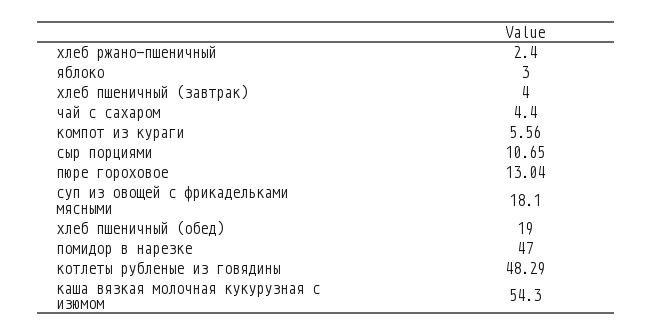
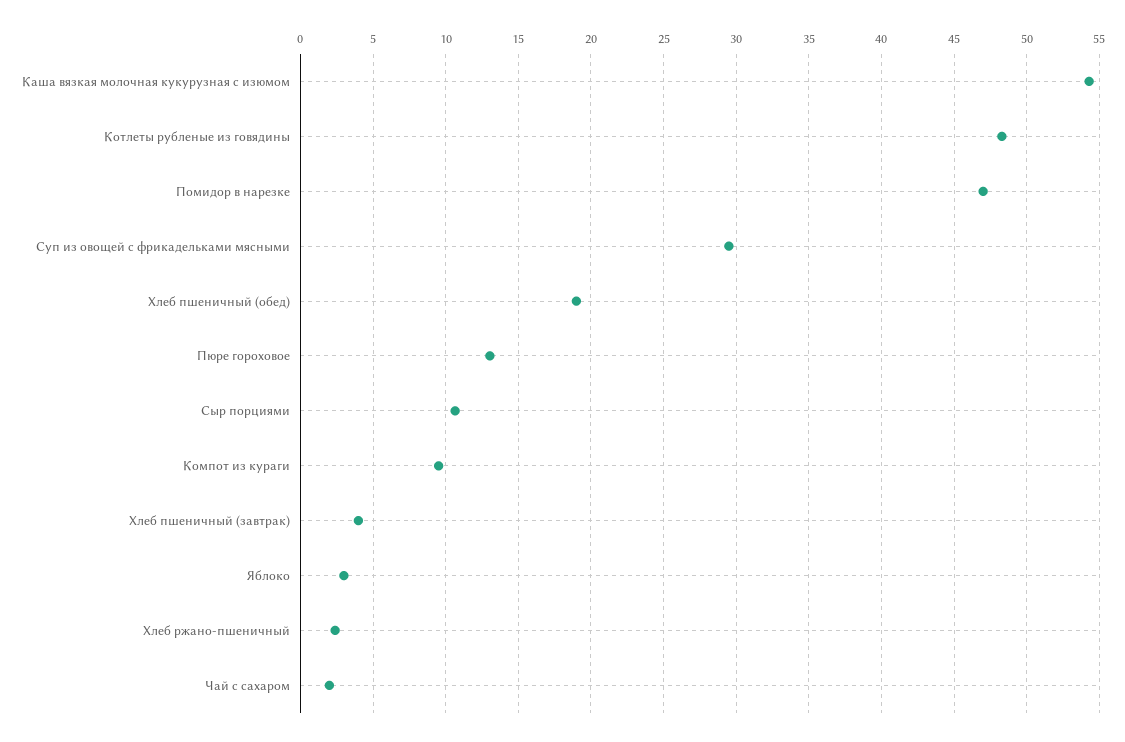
  {
    "хлеб ржано-пшеничный": 2.4,
    "яблоко": 3,
    "хлеб пшеничный (завтрак)": 4,
-   "чай с сахаром": 4.4,
+   "чай с сахаром": 2,
-   "компот из кураги": 5.56,
+   "компот из кураги": 9.5,
    "сыр порциями": 10.65,
    "пюре гороховое": 13.04,
-   "суп из овощей с фрикадельками мясными": 18.1,
+   "суп из овощей с фрикадельками мясными": 29.5,
    "хлеб пшеничный (обед)": 19,
    "помидор в нарезке": 47,
    "котлеты рубленые из говядины": 48.29,
    "каша вязкая молочная кукурузная с изюмом": 54.3
  }

